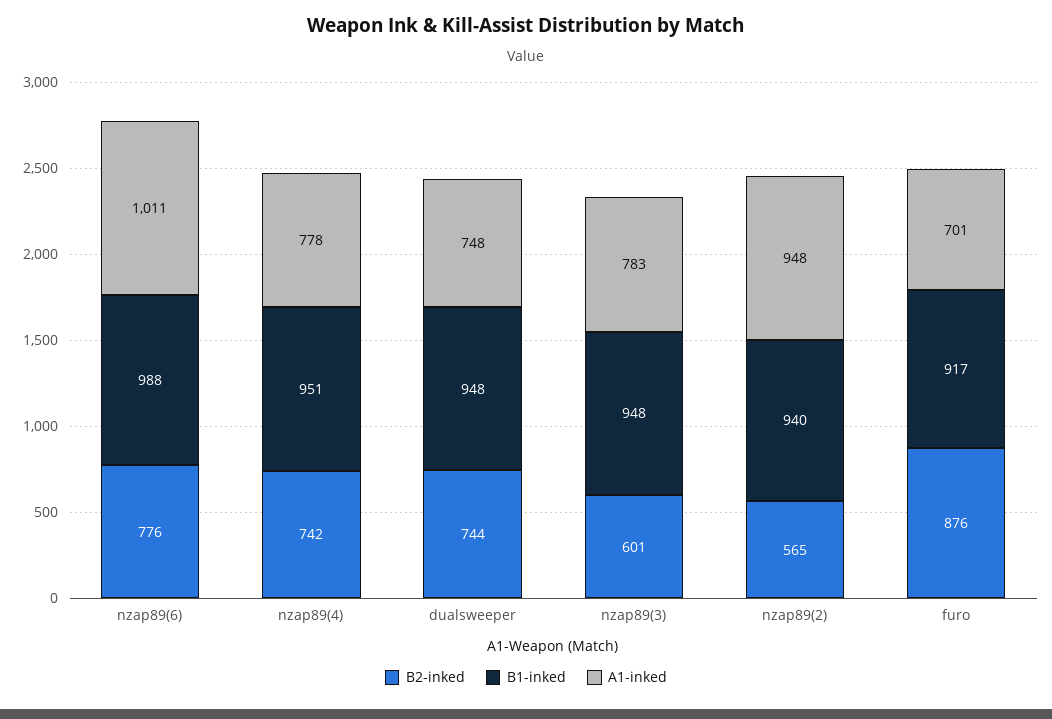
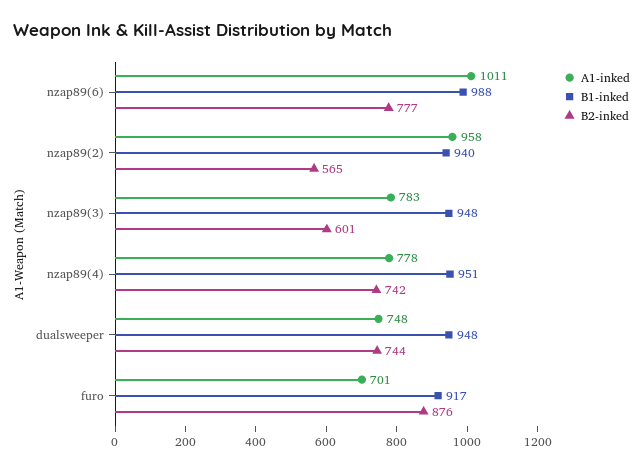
  {
    "B2-inked": {
-     "nzap89(6)": 776,
+     "nzap89(6)": 777,
      "nzap89(4)": 742,
      "dualsweeper": 744,
      "nzap89(3)": 601,
      "nzap89(2)": 565,
      "furo": 876
    },
    "B1-inked": {
      "nzap89(6)": 988,
      "nzap89(4)": 951,
      "dualsweeper": 948,
      "nzap89(3)": 948,
      "nzap89(2)": 940,
      "furo": 917
    },
    "A1-inked": {
      "nzap89(6)": 1011,
      "nzap89(4)": 778,
      "dualsweeper": 748,
      "nzap89(3)": 783,
-     "nzap89(2)": 948,
+     "nzap89(2)": 958,
      "furo": 701
    }
  }

